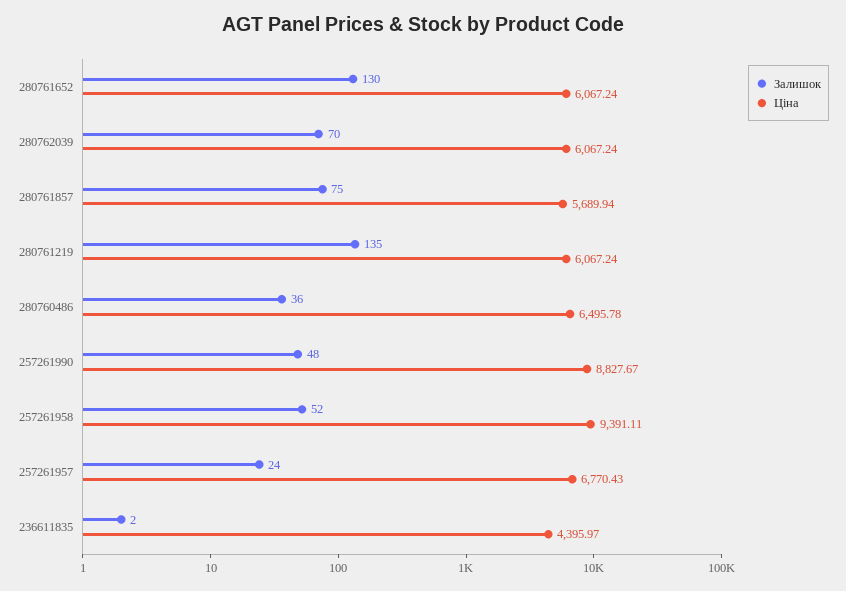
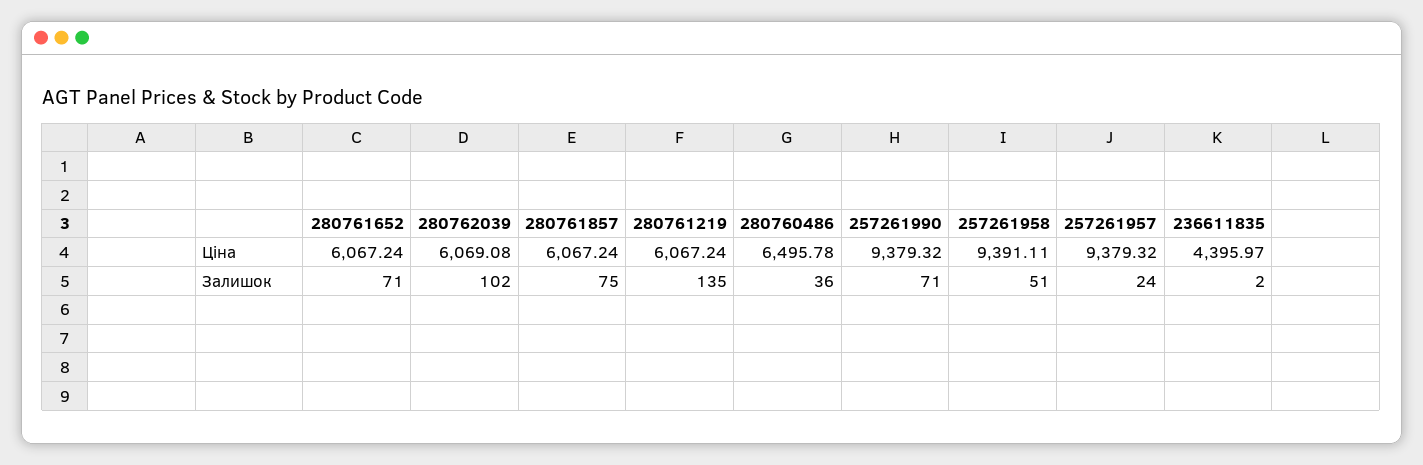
  {
    "Залишок": {
-     "280761652": 130,
+     "280761652": 71,
-     "280762039": 70,
+     "280762039": 102,
      "280761857": 75,
      "280761219": 135,
      "280760486": 36,
-     "257261990": 48,
+     "257261990": 71,
-     "257261958": 52,
+     "257261958": 51,
      "257261957": 24,
      "236611835": 2
    },
    "Ціна": {
      "280761652": 6067.24,
-     "280762039": 6067.24,
+     "280762039": 6069.08,
-     "280761857": 5689.94,
+     "280761857": 6067.24,
      "280761219": 6067.24,
      "280760486": 6495.78,
-     "257261990": 8827.67,
+     "257261990": 9379.32,
      "257261958": 9391.11,
-     "257261957": 6770.43,
+     "257261957": 9379.32,
      "236611835": 4395.97
    }
  }

